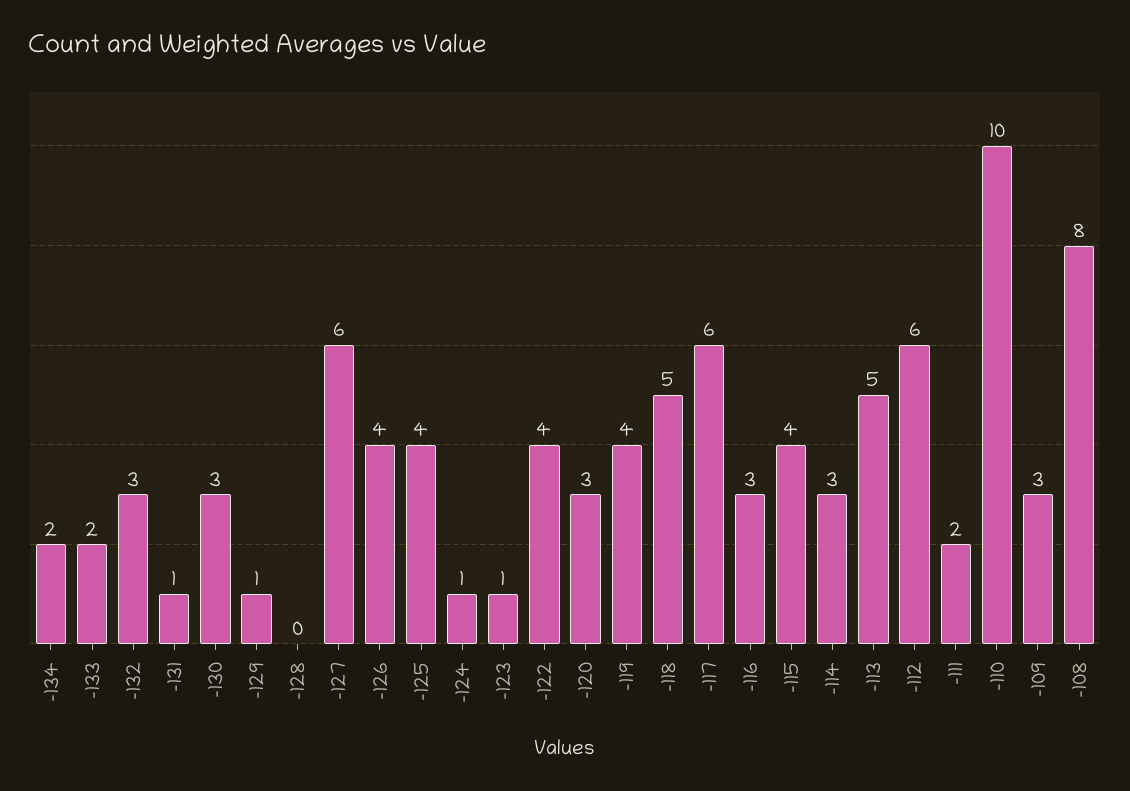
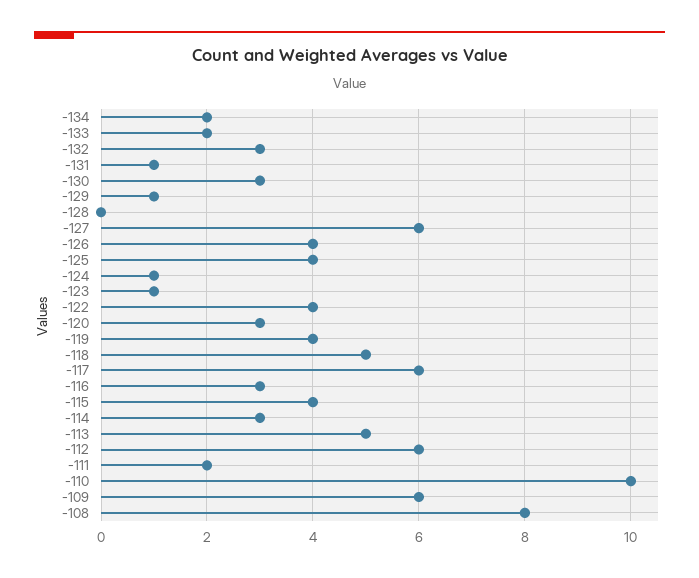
  {
    "-134": 2,
    "-133": 2,
    "-132": 3,
    "-131": 1,
    "-130": 3,
    "-129": 1,
    "-128": 0,
    "-127": 6,
    "-126": 4,
    "-125": 4,
    "-124": 1,
    "-123": 1,
    "-122": 4,
    "-120": 3,
    "-119": 4,
    "-118": 5,
    "-117": 6,
    "-116": 3,
    "-115": 4,
    "-114": 3,
    "-113": 5,
    "-112": 6,
    "-111": 2,
    "-110": 10,
-   "-109": 3,
+   "-109": 6,
    "-108": 8
  }

